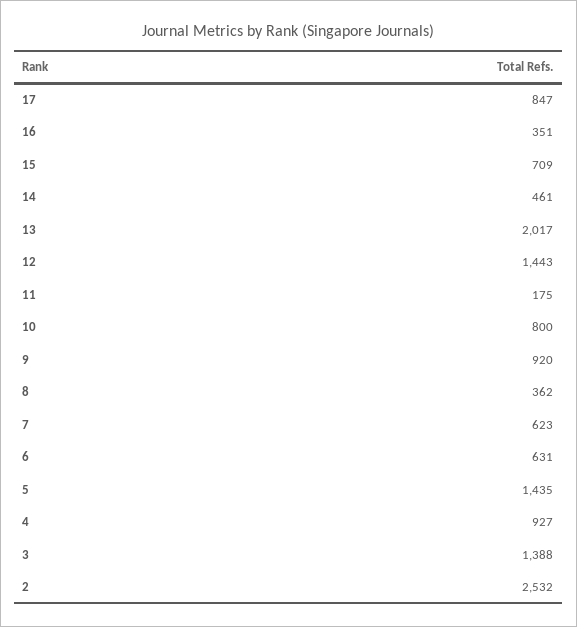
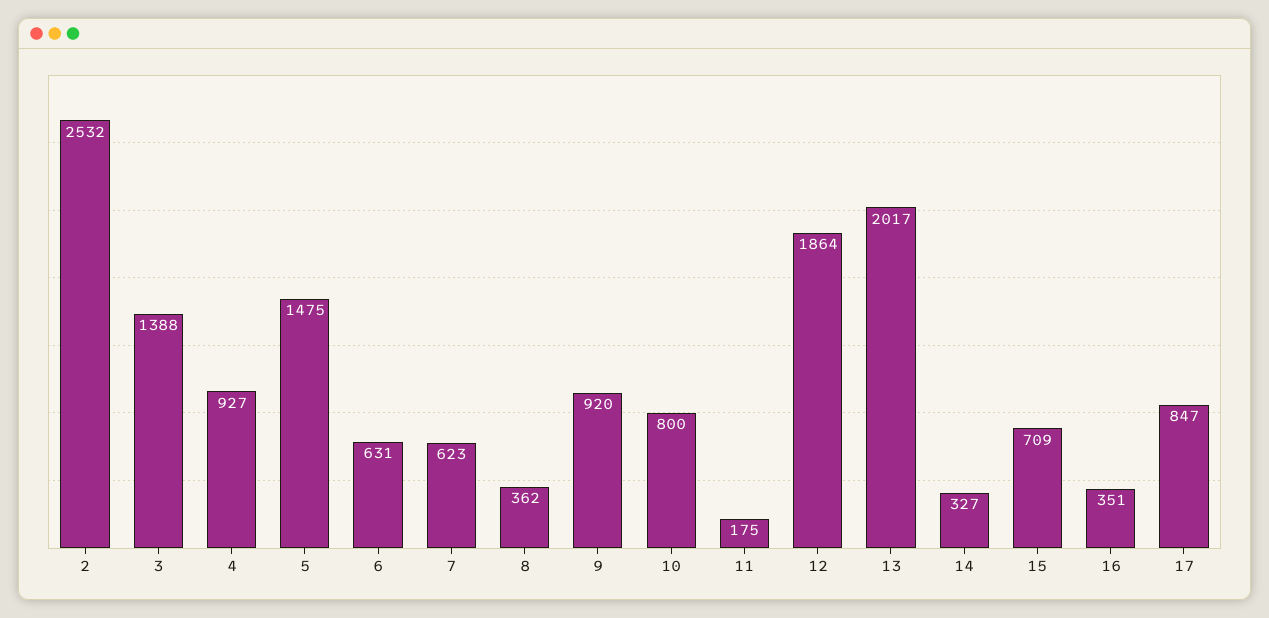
  {
    "17": 847,
    "16": 351,
    "15": 709,
-   "14": 461,
+   "14": 327,
    "13": 2017,
-   "12": 1443,
+   "12": 1864,
    "11": 175,
    "10": 800,
    "9": 920,
    "8": 362,
    "7": 623,
    "6": 631,
-   "5": 1435,
+   "5": 1475,
    "4": 927,
    "3": 1388,
    "2": 2532
  }

